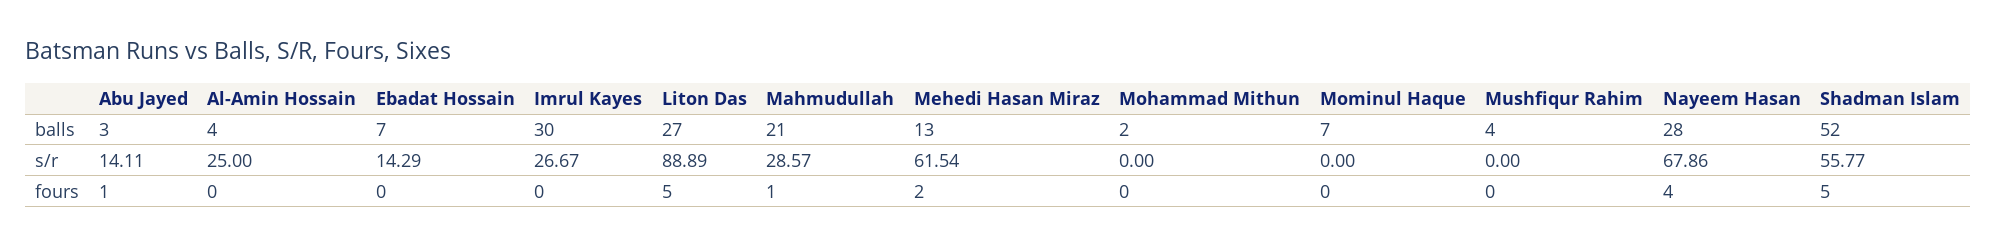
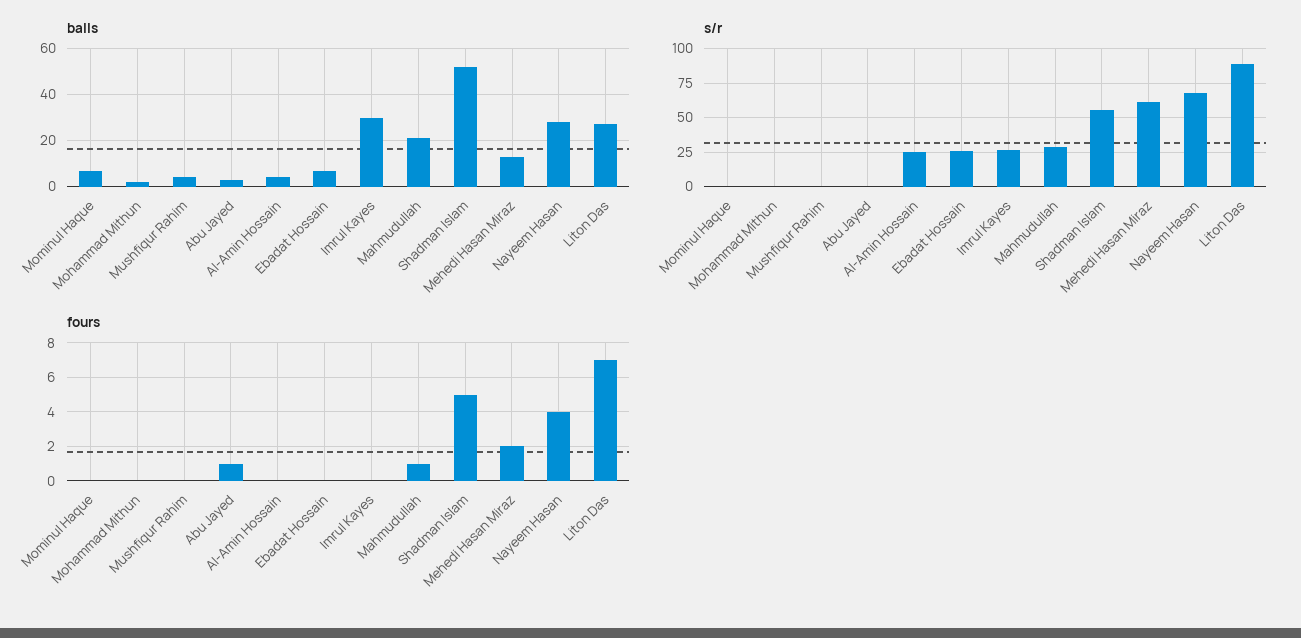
  {
    "balls": {
      "Abu Jayed": 3,
      "Al-Amin Hossain": 4,
      "Ebadat Hossain": 7,
      "Imrul Kayes": 30,
      "Liton Das": 27,
      "Mahmudullah": 21,
      "Mehedi Hasan Miraz": 13,
      "Mohammad Mithun": 2,
      "Mominul Haque": 7,
      "Mushfiqur Rahim": 4,
      "Nayeem Hasan": 28,
      "Shadman Islam": 52
    },
    "s/r": {
-     "Abu Jayed": 14.11,
+     "Abu Jayed": 0,
      "Al-Amin Hossain": 25,
-     "Ebadat Hossain": 14.29,
+     "Ebadat Hossain": 25,
      "Imrul Kayes": 26.67,
      "Liton Das": 88.89,
      "Mahmudullah": 28.57,
      "Mehedi Hasan Miraz": 61.54,
      "Mohammad Mithun": 0,
      "Mominul Haque": 0,
      "Mushfiqur Rahim": 0,
      "Nayeem Hasan": 67.86,
      "Shadman Islam": 55.77
    },
    "fours": {
      "Abu Jayed": 1,
      "Al-Amin Hossain": 0,
      "Ebadat Hossain": 0,
      "Imrul Kayes": 0,
-     "Liton Das": 5,
+     "Liton Das": 7,
      "Mahmudullah": 1,
      "Mehedi Hasan Miraz": 2,
      "Mohammad Mithun": 0,
      "Mominul Haque": 0,
      "Mushfiqur Rahim": 0,
      "Nayeem Hasan": 4,
      "Shadman Islam": 5
    }
  }

